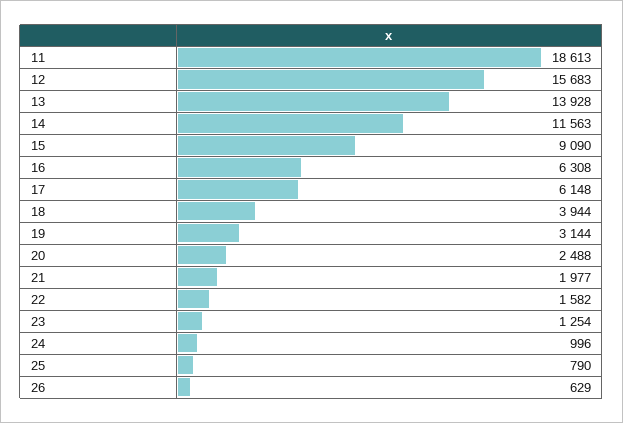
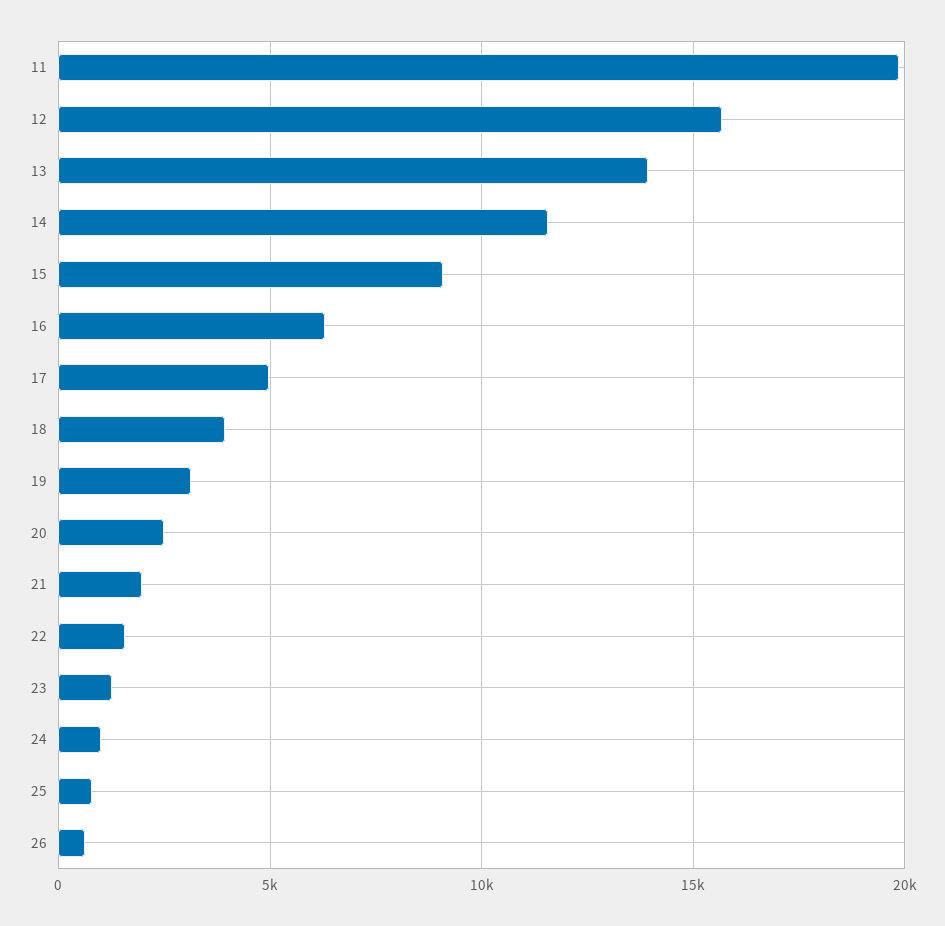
  {
-   "11": 18613,
+   "11": 20000,
    "12": 15683,
    "13": 13928,
    "14": 11563,
    "15": 9090,
    "16": 6308,
-   "17": 6148,
+   "17": 5000,
    "18": 3944,
    "19": 3144,
    "20": 2488,
    "21": 1977,
    "22": 1582,
    "23": 1254,
    "24": 996,
    "25": 790,
    "26": 629
  }

